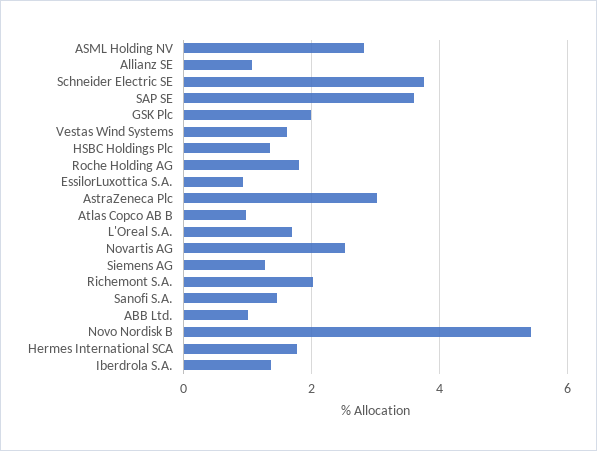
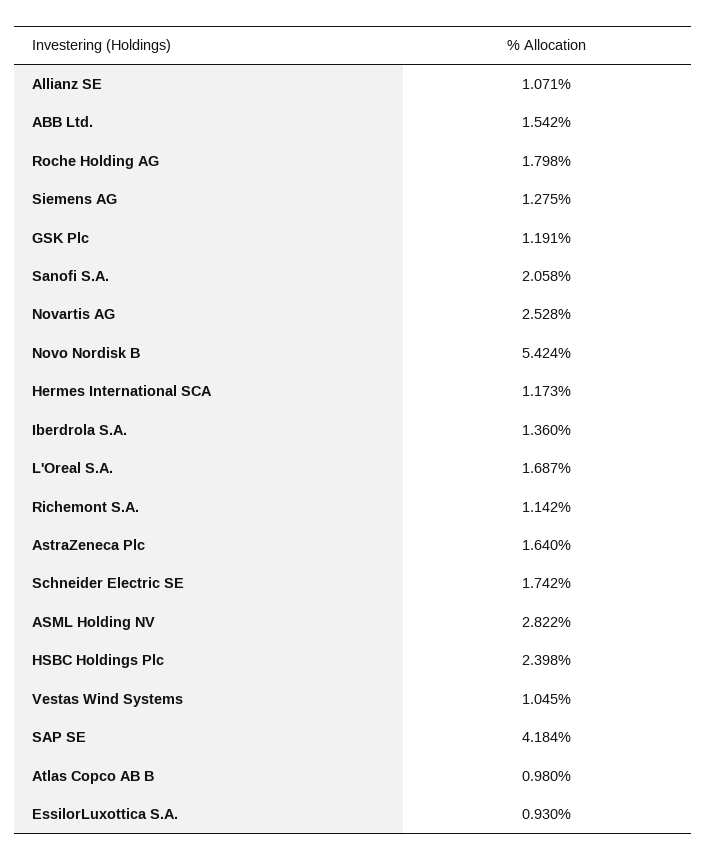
  {
    "ASML Holding NV": 2.822,
    "Allianz SE": 1.071,
-   "Schneider Electric SE": 3.8,
+   "Schneider Electric SE": 1.742,
-   "SAP SE": 3.6,
+   "SAP SE": 4.184,
-   "GSK Plc": 2,
+   "GSK Plc": 1.191,
-   "Vestas Wind Systems": 1.6,
+   "Vestas Wind Systems": 1.045,
-   "HSBC Holdings Plc": 1.4,
+   "HSBC Holdings Plc": 2.398,
    "Roche Holding AG": 1.798,
    "EssilorLuxottica S.A.": 0.93,
-   "AstraZeneca Plc": 3,
+   "AstraZeneca Plc": 1.64,
    "Atlas Copco AB B": 0.98,
    "L'Oreal S.A.": 1.687,
    "Novartis AG": 2.528,
    "Siemens AG": 1.275,
-   "Richemont S.A.": 2,
+   "Richemont S.A.": 1.142,
-   "Sanofi S.A.": 1.4,
+   "Sanofi S.A.": 2.058,
-   "ABB Ltd.": 1,
+   "ABB Ltd.": 1.542,
    "Novo Nordisk B": 5.424,
-   "Hermes International SCA": 1.8,
+   "Hermes International SCA": 1.173,
    "Iberdrola S.A.": 1.36
  }

